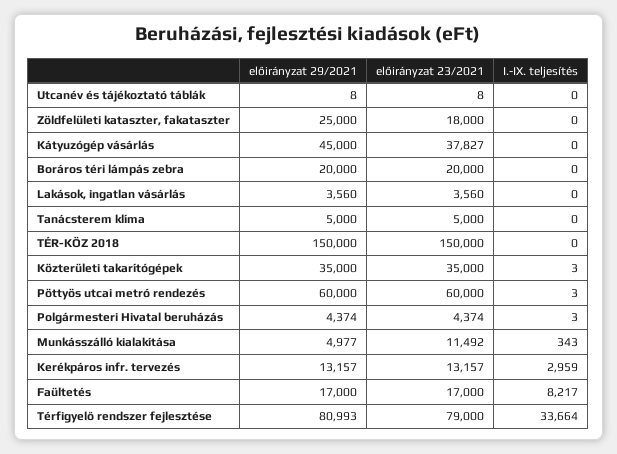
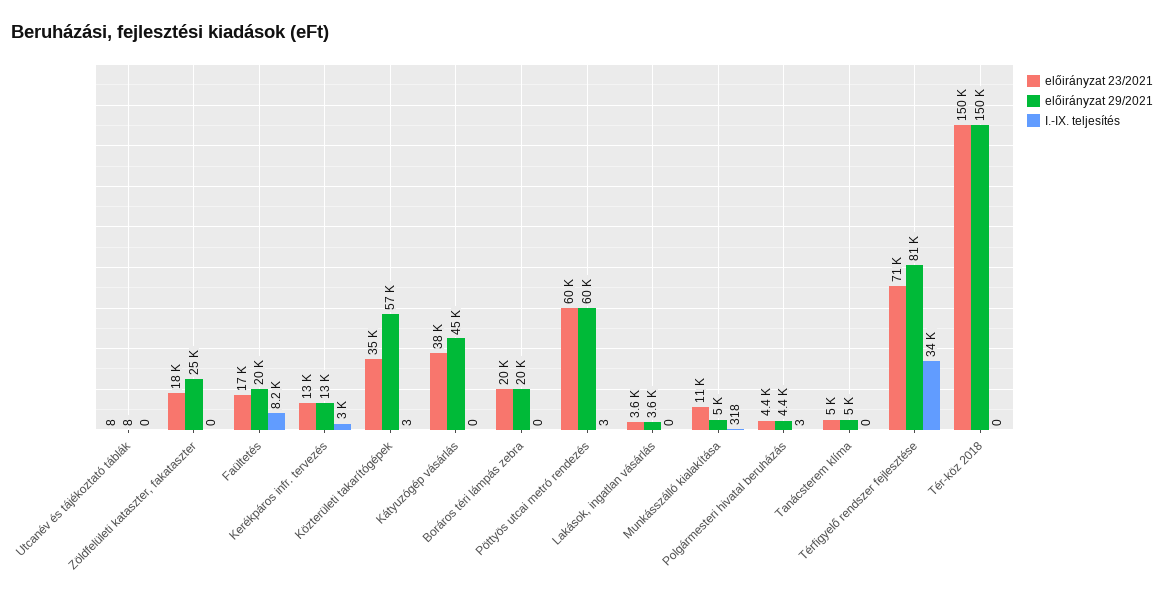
  {
    "előirányzat 29/2021": {
      "Utcanév és tájékoztató táblák": 8,
      "Zöldfelületi kataszter, fakataszter": 25000,
      "Kátyuzógép vásárlás": 45000,
      "Boráros téri lámpás zebra": 20000,
      "Lakások, ingatlan vásárlás": 3560,
      "Tanácsterem klíma": 5000,
      "TÉR-KÖZ 2018": 150000,
-     "Közterületi takarítógépek": 35000,
+     "Közterületi takarítógépek": 57000,
      "Pöttyös utcai metró rendezés": 60000,
      "Polgármesteri Hivatal beruházás": 4374,
      "Munkásszálló kialakítása": 4977,
      "Kerékpáros infr. tervezés": 13157,
-     "Faültetés": 17000,
+     "Faültetés": 20000,
      "Térfigyelő rendszer fejlesztése": 80993
    },
    "előirányzat 23/2021": {
      "Utcanév és tájékoztató táblák": 8,
      "Zöldfelületi kataszter, fakataszter": 18000,
      "Kátyuzógép vásárlás": 37827,
      "Boráros téri lámpás zebra": 20000,
      "Lakások, ingatlan vásárlás": 3560,
      "Tanácsterem klíma": 5000,
      "TÉR-KÖZ 2018": 150000,
      "Közterületi takarítógépek": 35000,
      "Pöttyös utcai metró rendezés": 60000,
      "Polgármesteri Hivatal beruházás": 4374,
      "Munkásszálló kialakítása": 11492,
      "Kerékpáros infr. tervezés": 13157,
      "Faültetés": 17000,
-     "Térfigyelő rendszer fejlesztése": 79000
+     "Térfigyelő rendszer fejlesztése": 71000
    },
    "I.-IX. teljesítés": {
      "Utcanév és tájékoztató táblák": 0,
      "Zöldfelületi kataszter, fakataszter": 0,
      "Kátyuzógép vásárlás": 0,
      "Boráros téri lámpás zebra": 0,
      "Lakások, ingatlan vásárlás": 0,
      "Tanácsterem klíma": 0,
      "TÉR-KÖZ 2018": 0,
      "Közterületi takarítógépek": 3,
      "Pöttyös utcai metró rendezés": 3,
      "Polgármesteri Hivatal beruházás": 3,
-     "Munkásszálló kialakítása": 343,
+     "Munkásszálló kialakítása": 318,
      "Kerékpáros infr. tervezés": 2959,
      "Faültetés": 8217,
      "Térfigyelő rendszer fejlesztése": 33664
    }
  }

